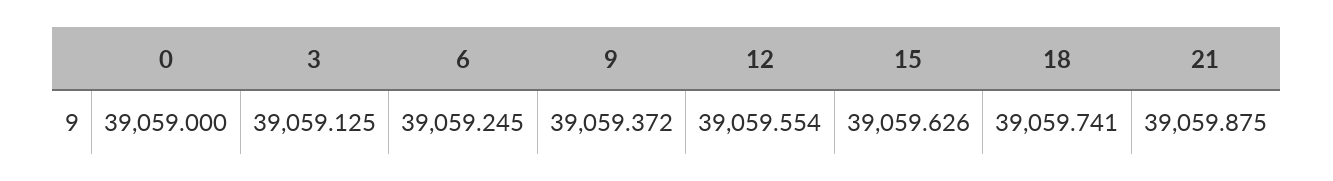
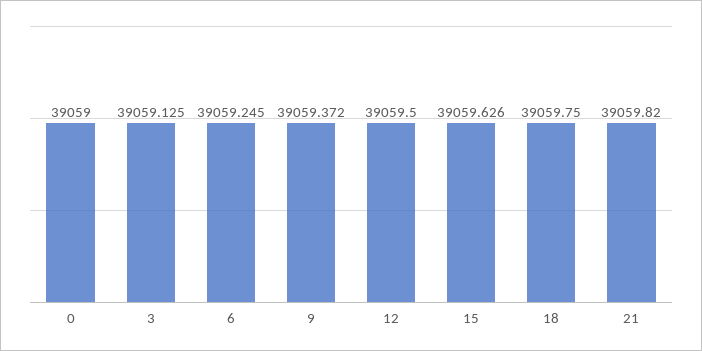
  {
    "0": 39059,
    "3": 39059.125,
    "6": 39059.245,
    "9": 39059.372,
-   "12": 39059.554,
+   "12": 39059.5,
    "15": 39059.626,
-   "18": 39059.741,
+   "18": 39059.75,
-   "21": 39059.875
+   "21": 39059.82
  }

